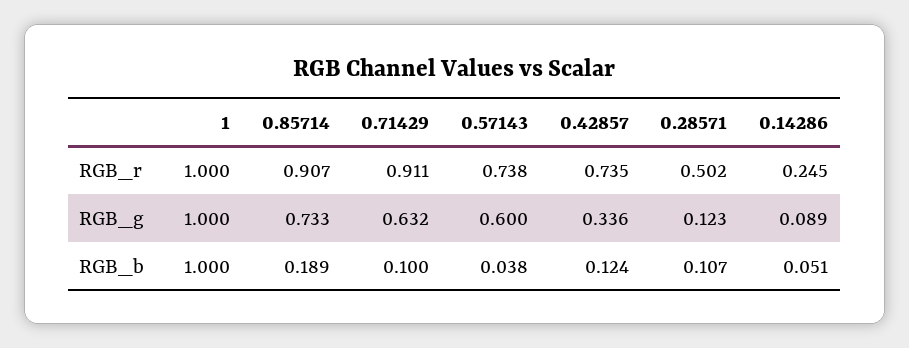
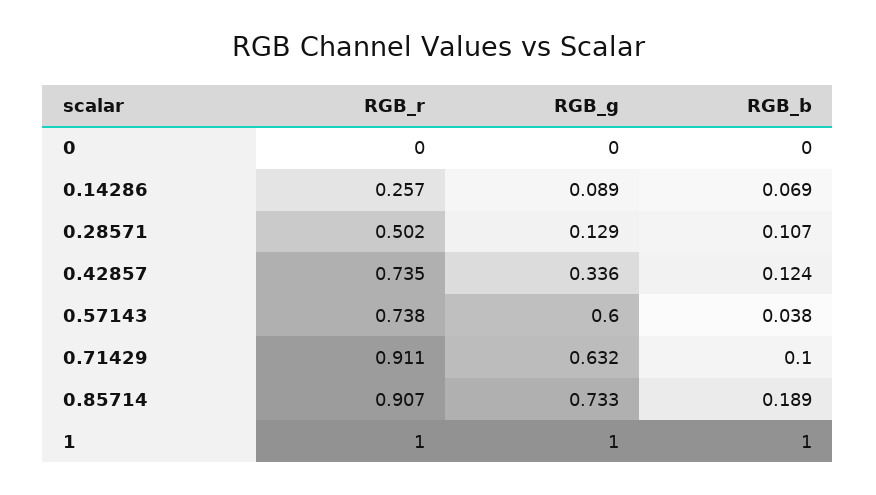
  {
    "1": {
      "RGB_r": 1,
      "RGB_g": 1,
      "RGB_b": 1
    },
    "0.85714": {
      "RGB_r": 0.907,
      "RGB_g": 0.733,
      "RGB_b": 0.189
    },
    "0.71429": {
      "RGB_r": 0.911,
      "RGB_g": 0.632,
      "RGB_b": 0.1
    },
    "0.57143": {
      "RGB_r": 0.738,
      "RGB_g": 0.6,
      "RGB_b": 0.038
    },
    "0.42857": {
      "RGB_r": 0.735,
      "RGB_g": 0.336,
      "RGB_b": 0.124
    },
    "0.28571": {
      "RGB_r": 0.502,
-     "RGB_g": 0.123,
+     "RGB_g": 0.129,
      "RGB_b": 0.107
    },
    "0.14286": {
-     "RGB_r": 0.245,
+     "RGB_r": 0.257,
      "RGB_g": 0.089,
-     "RGB_b": 0.051
+     "RGB_b": 0.069
-   }
+   },
+   "0": {
+     "RGB_r": 0,
+     "RGB_g": 0,
+     "RGB_b": 0
+   }
  }

